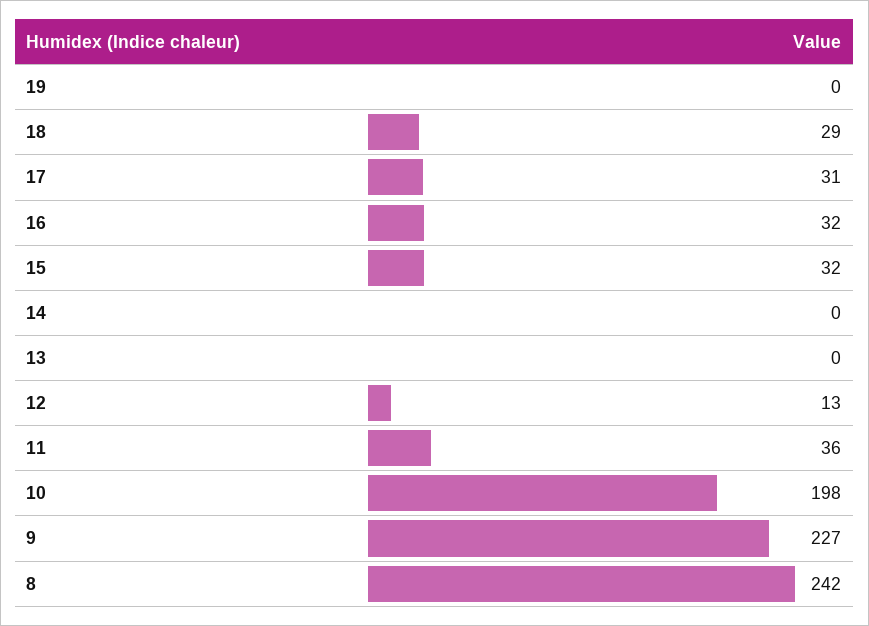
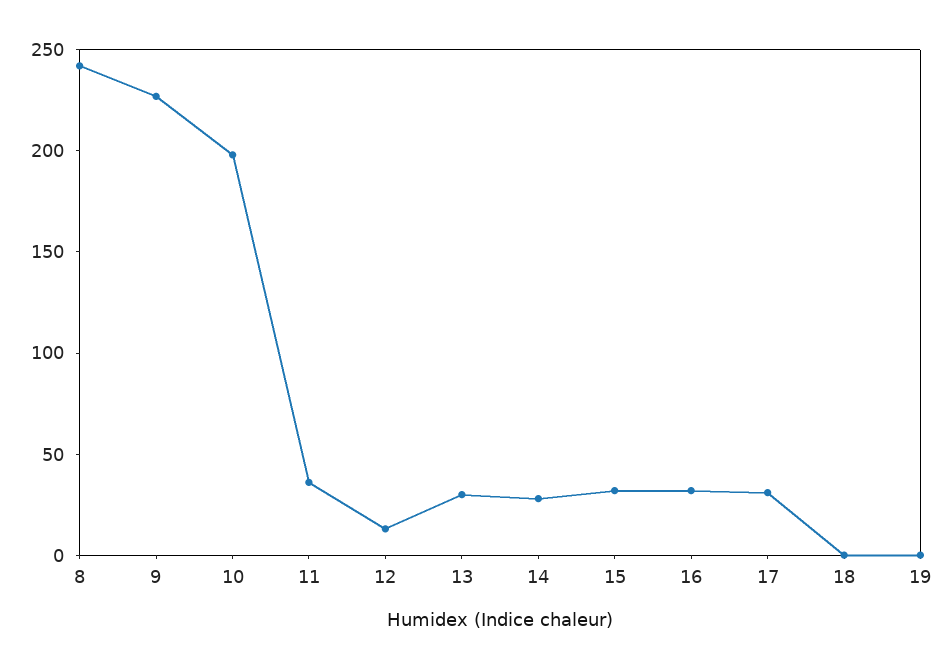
  {
    "19": 0,
-   "18": 29,
+   "18": 0,
    "17": 31,
    "16": 32,
    "15": 32,
-   "14": 0,
+   "14": 30,
-   "13": 0,
+   "13": 30,
    "12": 13,
    "11": 36,
    "10": 198,
    "9": 227,
    "8": 242
  }

